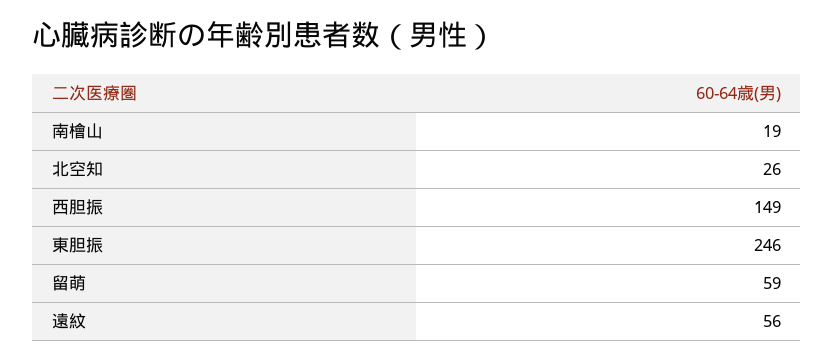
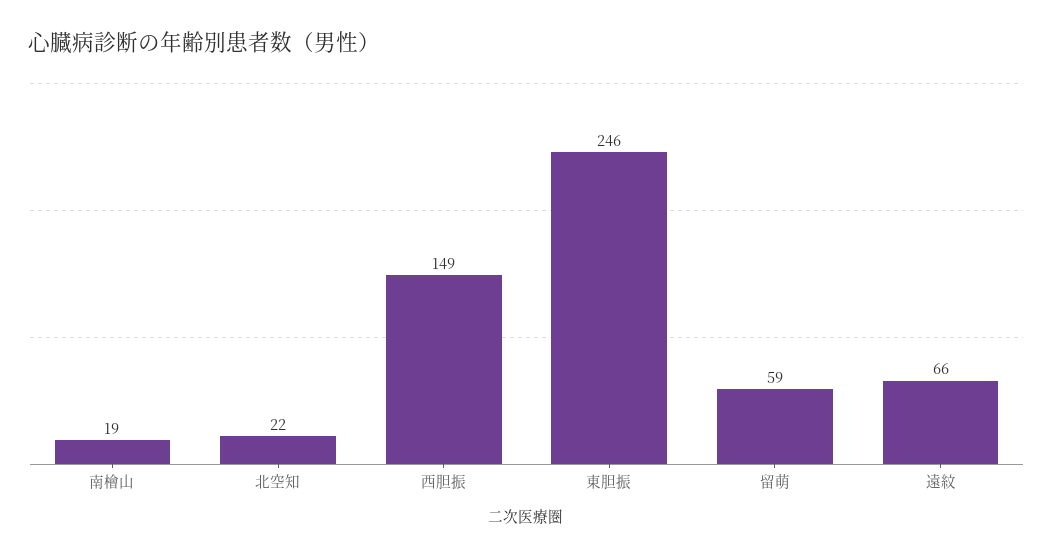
  {
    "南檜山": 19,
-   "北空知": 26,
+   "北空知": 22,
    "西胆振": 149,
    "東胆振": 246,
    "留萌": 59,
-   "遠紋": 56
+   "遠紋": 66
  }

